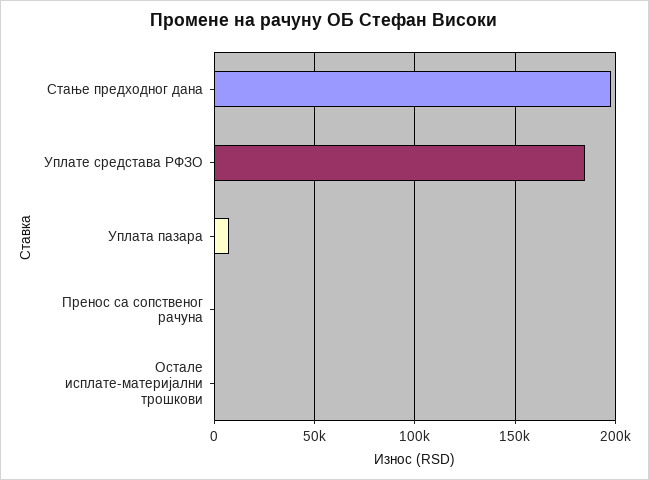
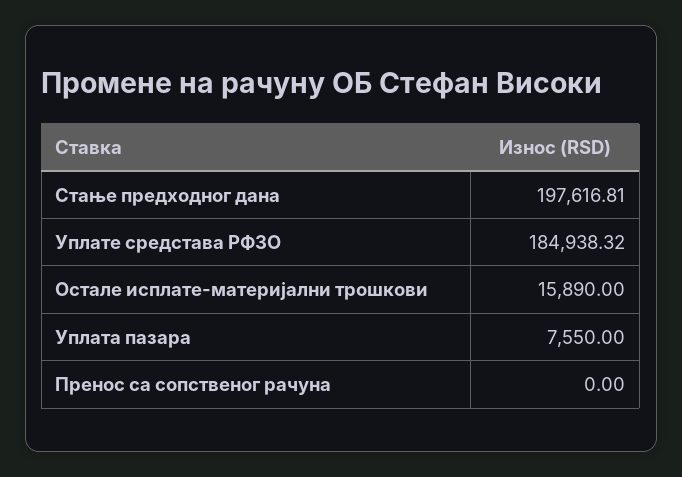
  {
    "Стање предходног дана": 197616.81,
    "Уплате средстава РФЗО": 184938.32,
    "Уплата пазара": 7550,
    "Пренос са сопственог рачуна": 0,
-   "Остале исплате-материјални трошкови": 0
+   "Остале исплате-материјални трошкови": 15890
  }

